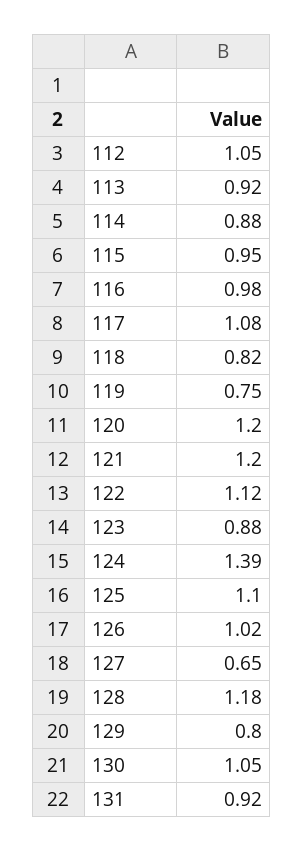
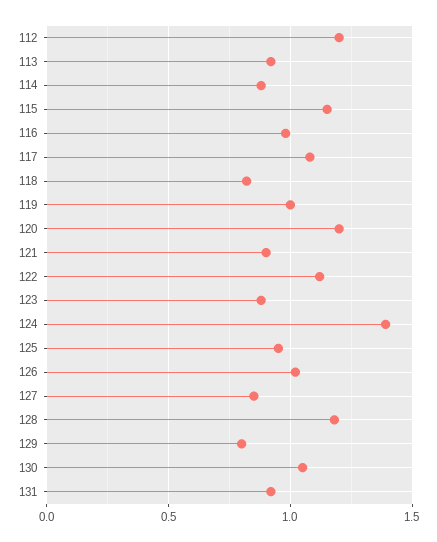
  {
-   "112": 1.05,
+   "112": 1.2,
    "113": 0.92,
    "114": 0.88,
-   "115": 0.95,
+   "115": 1.15,
    "116": 0.98,
    "117": 1.08,
    "118": 0.82,
-   "119": 0.75,
+   "119": 1,
    "120": 1.2,
-   "121": 1.2,
+   "121": 0.9,
    "122": 1.12,
    "123": 0.88,
    "124": 1.39,
-   "125": 1.1,
+   "125": 0.95,
    "126": 1.02,
-   "127": 0.65,
+   "127": 0.85,
    "128": 1.18,
    "129": 0.8,
    "130": 1.05,
    "131": 0.92
  }

